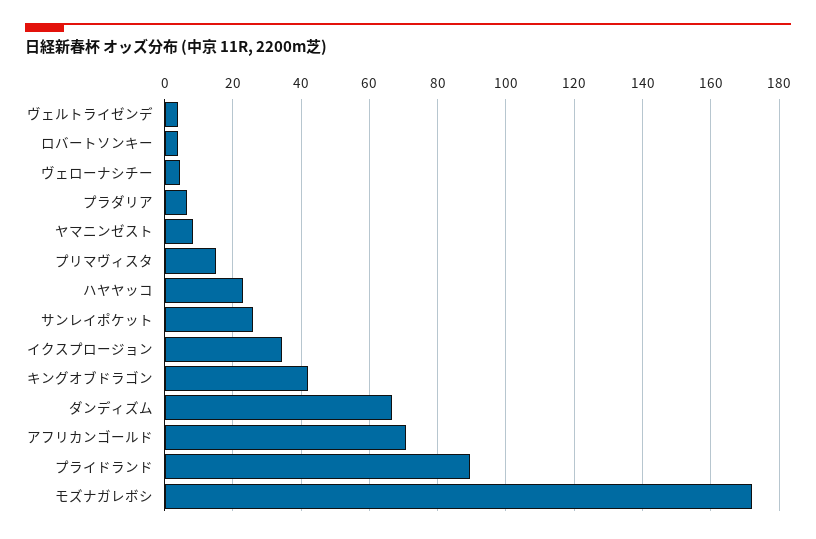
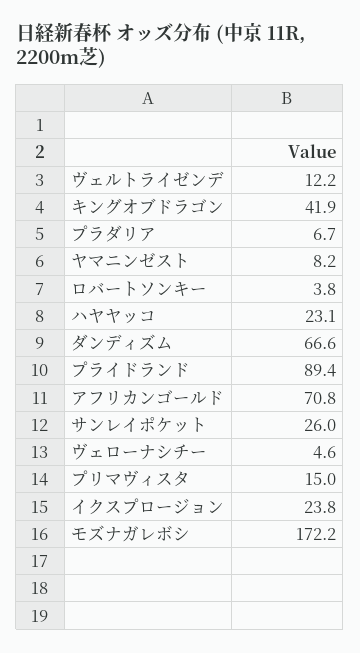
  {
-   "ヴェルトライゼンデ": 4,
+   "ヴェルトライゼンデ": 12.2,
    "ロバートソンキー": 3.8,
    "ヴェローナシチー": 4.6,
    "プラダリア": 6.7,
    "ヤマニンゼスト": 8.2,
    "プリマヴィスタ": 15,
    "ハヤヤッコ": 23.1,
    "サンレイポケット": 26,
-   "イクスプロージョン": 34,
+   "イクスプロージョン": 23.8,
    "キングオブドラゴン": 41.9,
    "ダンディズム": 66.6,
    "アフリカンゴールド": 70.8,
    "プライドランド": 89.4,
    "モズナガレボシ": 172.2
  }

